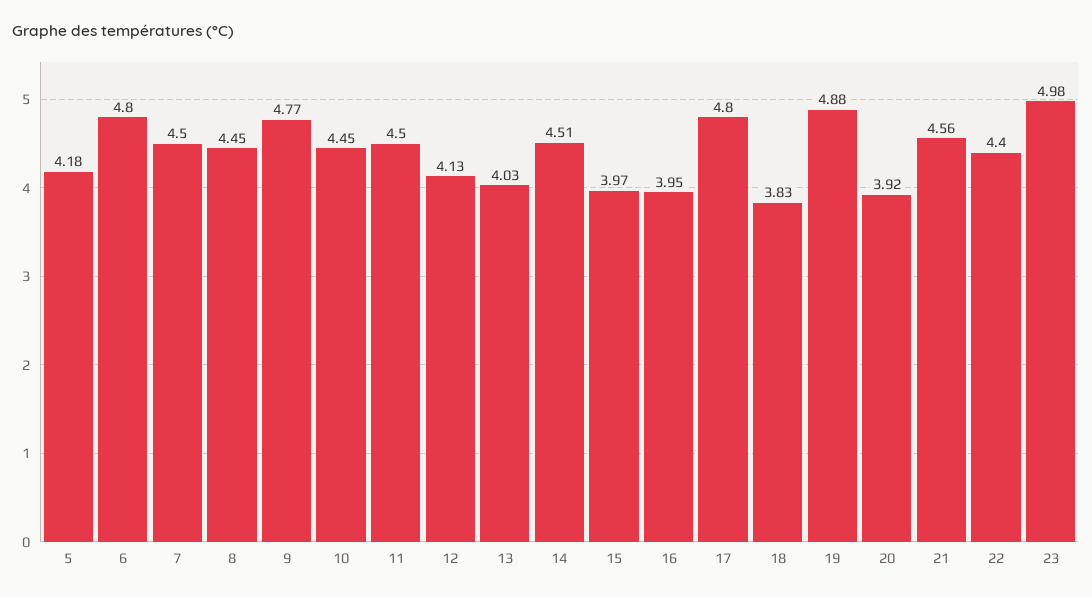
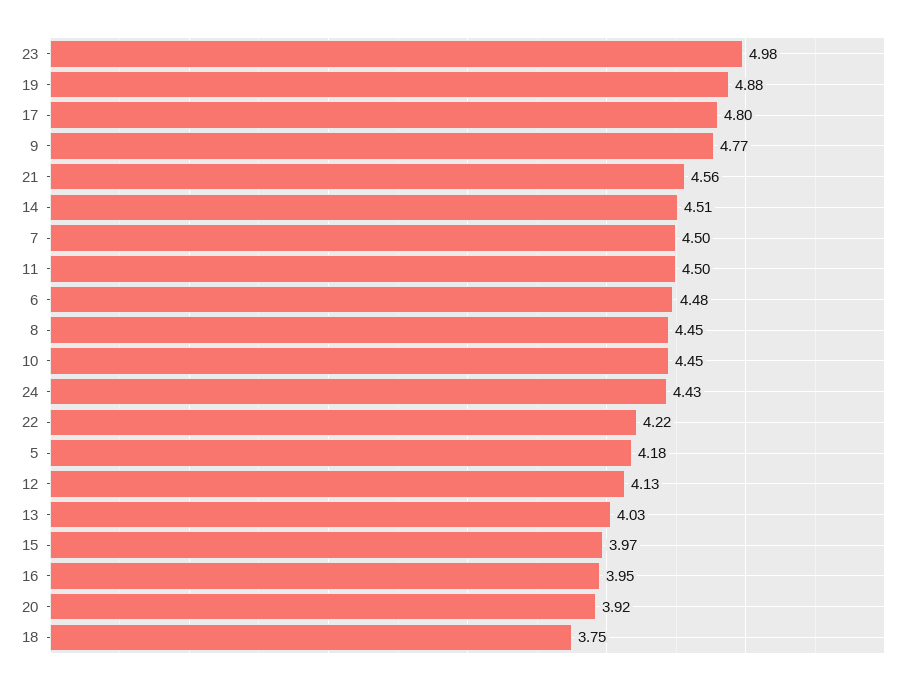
  {
    "5": 4.18,
-   "6": 4.8,
+   "6": 4.48,
    "7": 4.5,
    "8": 4.45,
    "9": 4.77,
    "10": 4.45,
    "11": 4.5,
    "12": 4.13,
    "13": 4.03,
    "14": 4.51,
    "15": 3.97,
    "16": 3.95,
    "17": 4.8,
-   "18": 3.83,
+   "18": 3.75,
    "19": 4.88,
    "20": 3.92,
    "21": 4.56,
-   "22": 4.4,
+   "22": 4.22,
-   "23": 4.98
+   "23": 4.98,
+   "24": 4.43
  }

